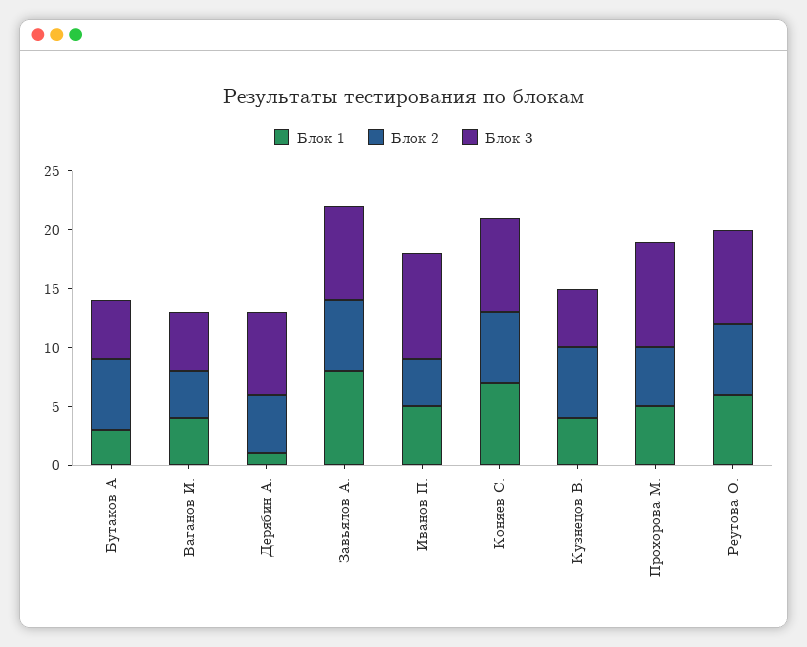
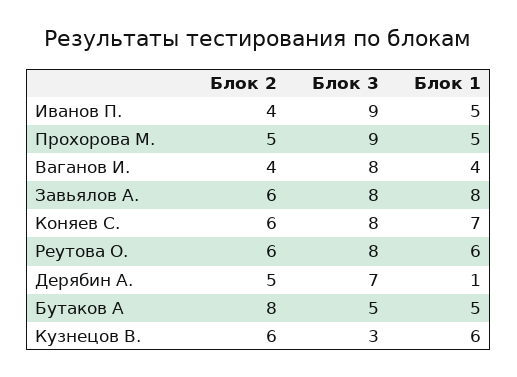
  {
    "Блок 1": {
-     "Бутаков А": 3,
+     "Бутаков А": 5,
      "Ваганов И.": 4,
      "Дерябин А.": 1,
      "Завьялов А.": 8,
      "Иванов П.": 5,
      "Коняев С.": 7,
-     "Кузнецов В.": 4,
+     "Кузнецов В.": 6,
      "Прохорова М.": 5,
      "Реутова О.": 6
    },
    "Блок 2": {
-     "Бутаков А": 6,
+     "Бутаков А": 8,
      "Ваганов И.": 4,
      "Дерябин А.": 5,
      "Завьялов А.": 6,
      "Иванов П.": 4,
      "Коняев С.": 6,
      "Кузнецов В.": 6,
      "Прохорова М.": 5,
      "Реутова О.": 6
    },
    "Блок 3": {
      "Бутаков А": 5,
-     "Ваганов И.": 5,
+     "Ваганов И.": 8,
      "Дерябин А.": 7,
      "Завьялов А.": 8,
      "Иванов П.": 9,
      "Коняев С.": 8,
-     "Кузнецов В.": 5,
+     "Кузнецов В.": 3,
      "Прохорова М.": 9,
      "Реутова О.": 8
    }
  }

